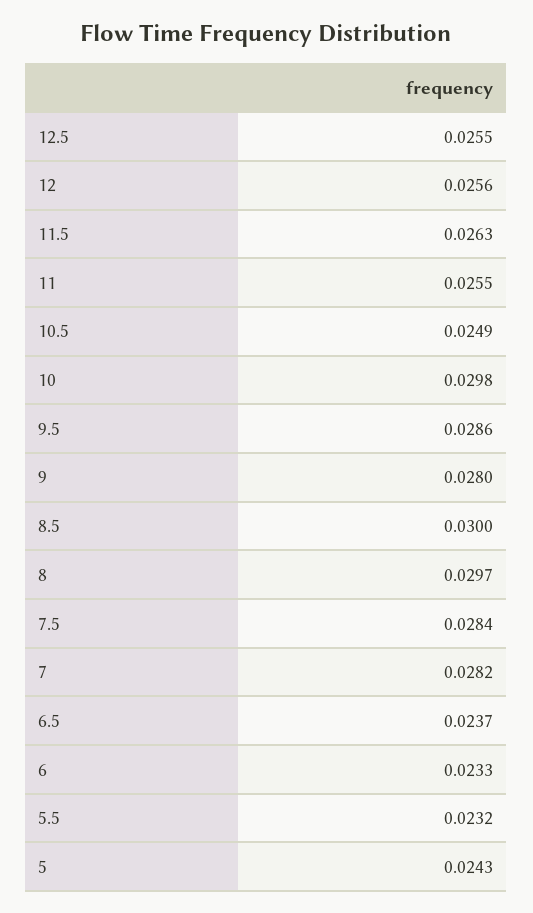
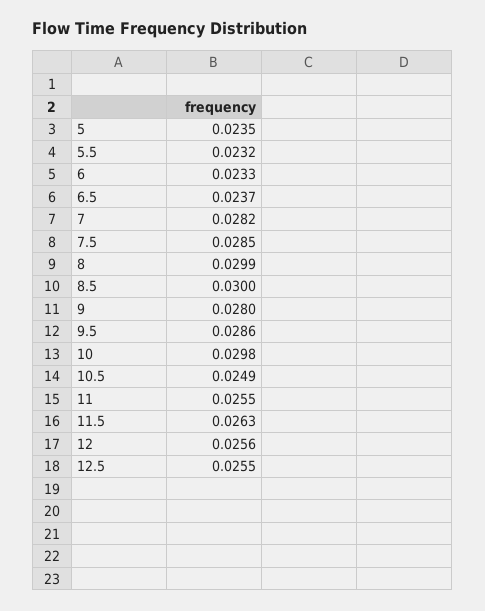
  {
    "12.5": 0.0255,
    "12": 0.0256,
    "11.5": 0.0263,
    "11": 0.0255,
    "10.5": 0.0249,
    "10": 0.0298,
    "9.5": 0.0286,
    "9": 0.028,
    "8.5": 0.03,
-   "8": 0.0297,
+   "8": 0.0299,
-   "7.5": 0.0284,
+   "7.5": 0.0285,
    "7": 0.0282,
    "6.5": 0.0237,
    "6": 0.0233,
    "5.5": 0.0232,
-   "5": 0.0243
+   "5": 0.0235
  }

